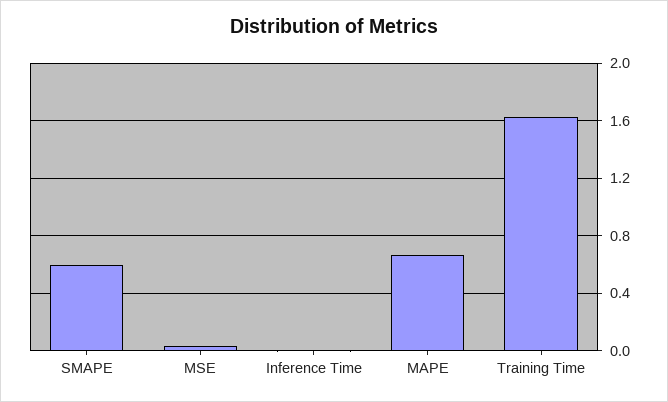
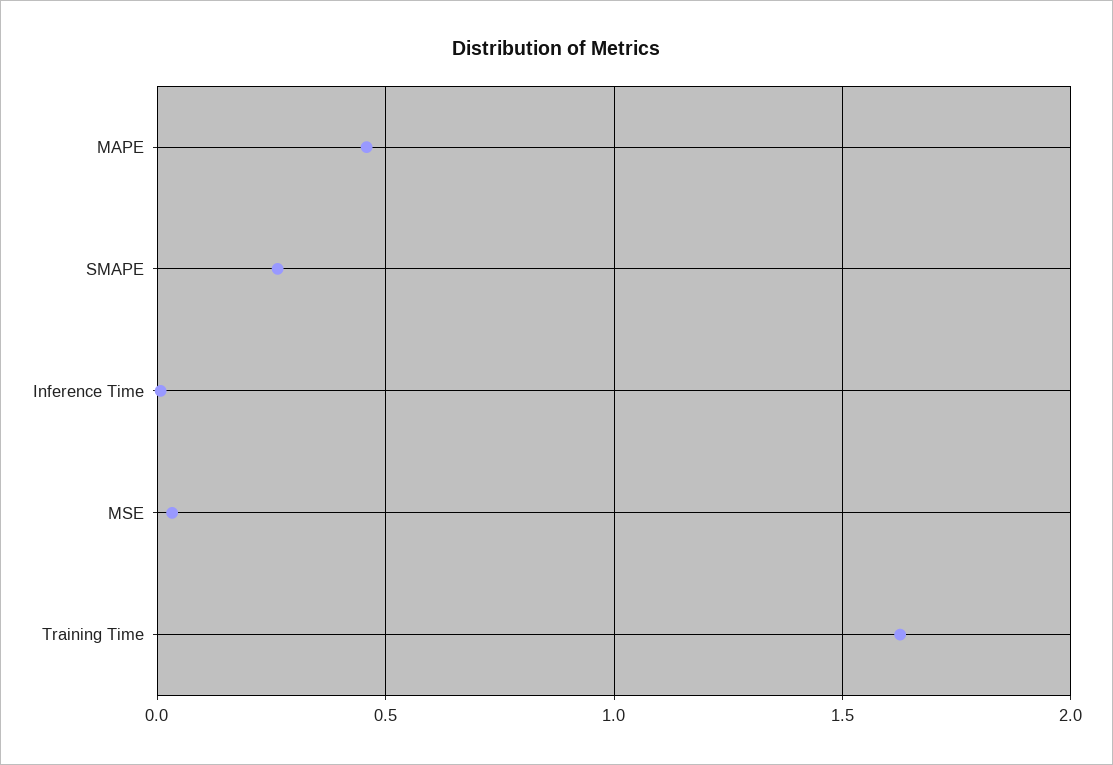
  {
-   "SMAPE": 0.6,
+   "SMAPE": 0.25,
    "MSE": 0.05,
    "Inference Time": 0,
-   "MAPE": 0.65,
+   "MAPE": 0.45,
    "Training Time": 1.65
  }

